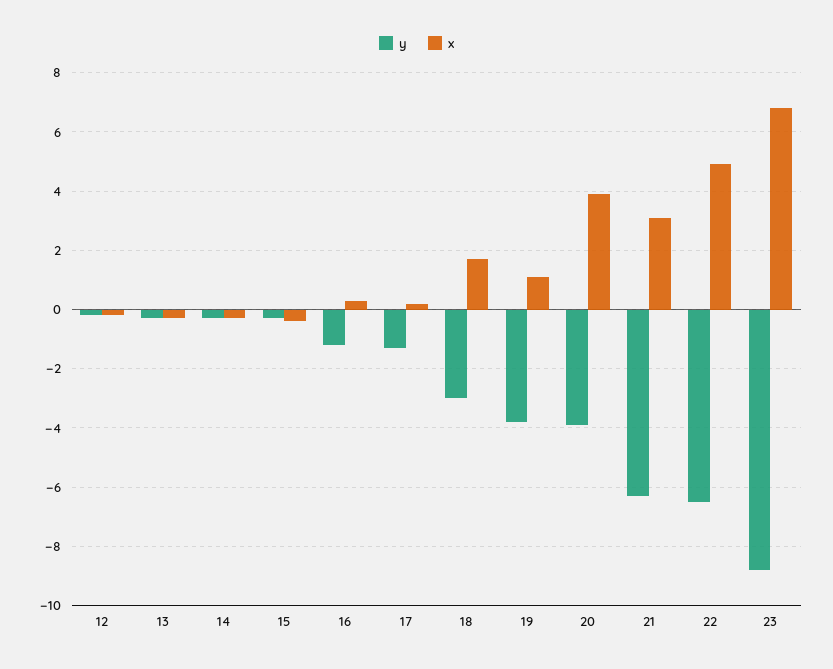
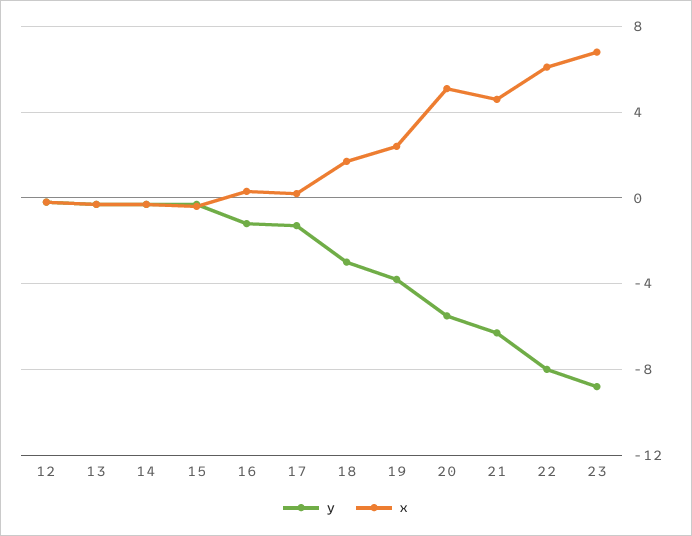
  {
    "y": {
      "12": 0,
      "13": -0.5,
      "14": -0.5,
      "15": -0.5,
      "16": -1,
      "17": -1.5,
      "18": -3,
      "19": -4,
-     "20": -4,
+     "20": -5.5,
      "21": -6.5,
-     "22": -6.5,
+     "22": -8,
      "23": -9
    },
    "x": {
      "12": 0,
      "13": -0.5,
      "14": -0.5,
      "15": -0.5,
      "16": 0.5,
      "17": 0,
      "18": 1.5,
-     "19": 1,
+     "19": 2.5,
-     "20": 4,
+     "20": 5,
-     "21": 3,
+     "21": 4.5,
-     "22": 5,
+     "22": 6,
      "23": 7
    }
  }

